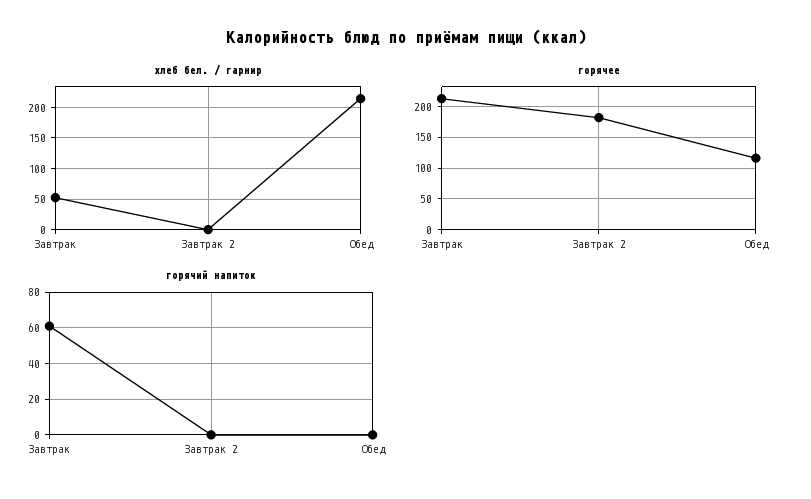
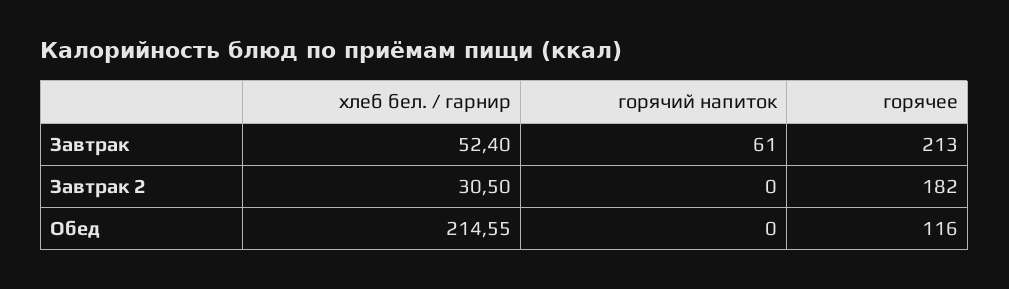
  {
    "хлеб бел. / гарнир": {
      "Завтрак": 52.4,
-     "Завтрак 2": 0,
+     "Завтрак 2": 30.5,
      "Обед": 214.55
    },
    "горячее": {
      "Завтрак": 213,
      "Завтрак 2": 182,
      "Обед": 116
    },
    "горячий напиток": {
      "Завтрак": 61,
      "Завтрак 2": 0,
      "Обед": 0
    }
  }

